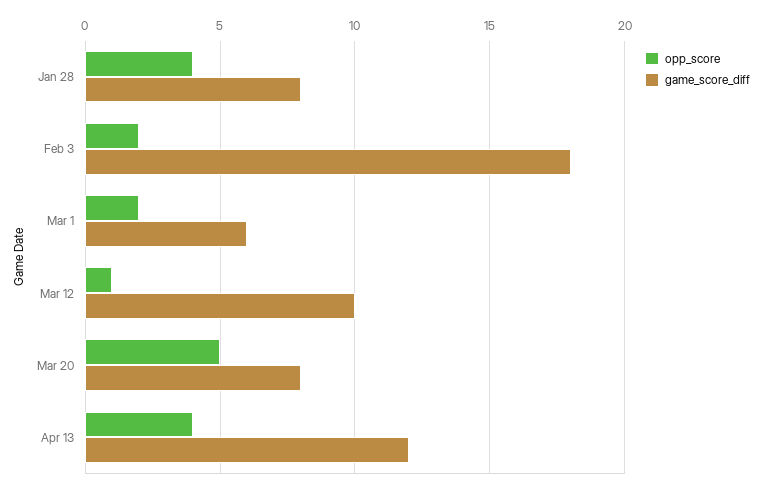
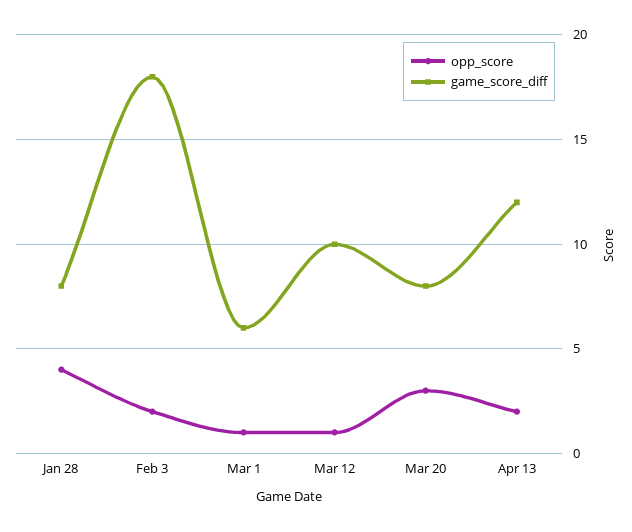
  {
    "opp_score": {
      "Jan 28": 4,
      "Feb 3": 2,
-     "Mar 1": 2,
+     "Mar 1": 1,
      "Mar 12": 1,
-     "Mar 20": 5,
+     "Mar 20": 3,
-     "Apr 13": 4
+     "Apr 13": 2
    },
    "game_score_diff": {
      "Jan 28": 8,
      "Feb 3": 18,
      "Mar 1": 6,
      "Mar 12": 10,
      "Mar 20": 8,
      "Apr 13": 12
    }
  }

